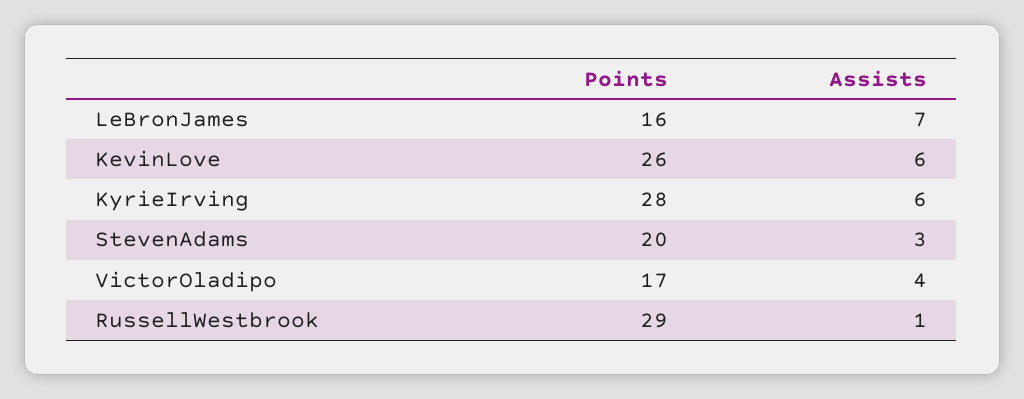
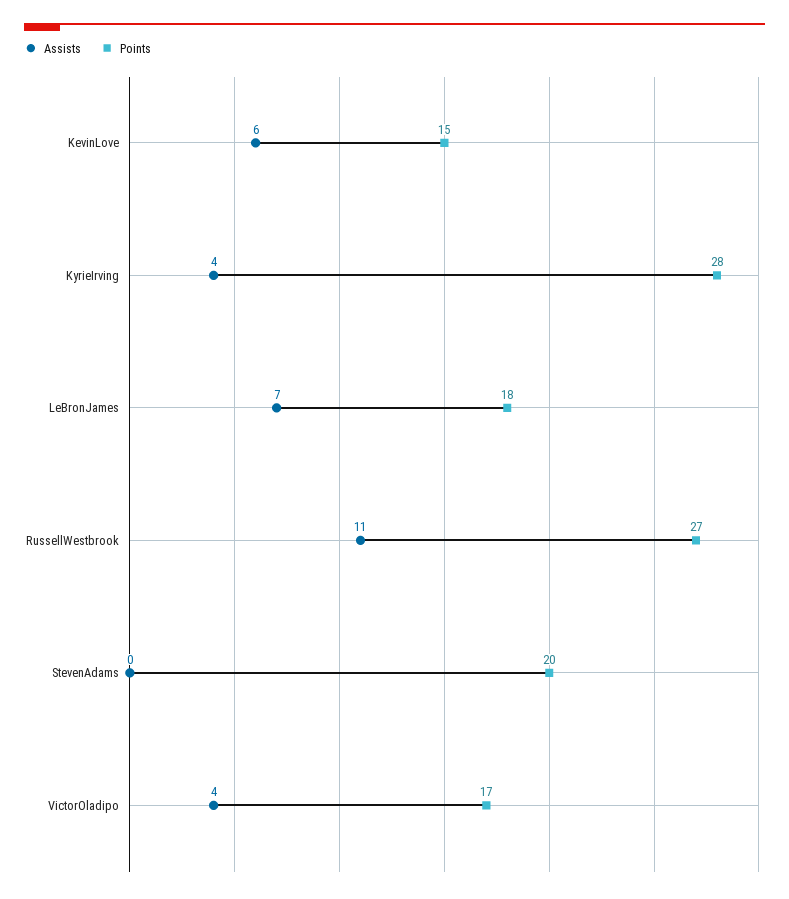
  {
    "Points": {
-     "LeBronJames": 16,
+     "LeBronJames": 18,
-     "KevinLove": 26,
+     "KevinLove": 15,
      "KyrieIrving": 28,
      "StevenAdams": 20,
      "VictorOladipo": 17,
-     "RussellWestbrook": 29
+     "RussellWestbrook": 27
    },
    "Assists": {
      "LeBronJames": 7,
      "KevinLove": 6,
-     "KyrieIrving": 6,
+     "KyrieIrving": 4,
-     "StevenAdams": 3,
+     "StevenAdams": 0,
      "VictorOladipo": 4,
-     "RussellWestbrook": 1
+     "RussellWestbrook": 11
    }
  }

